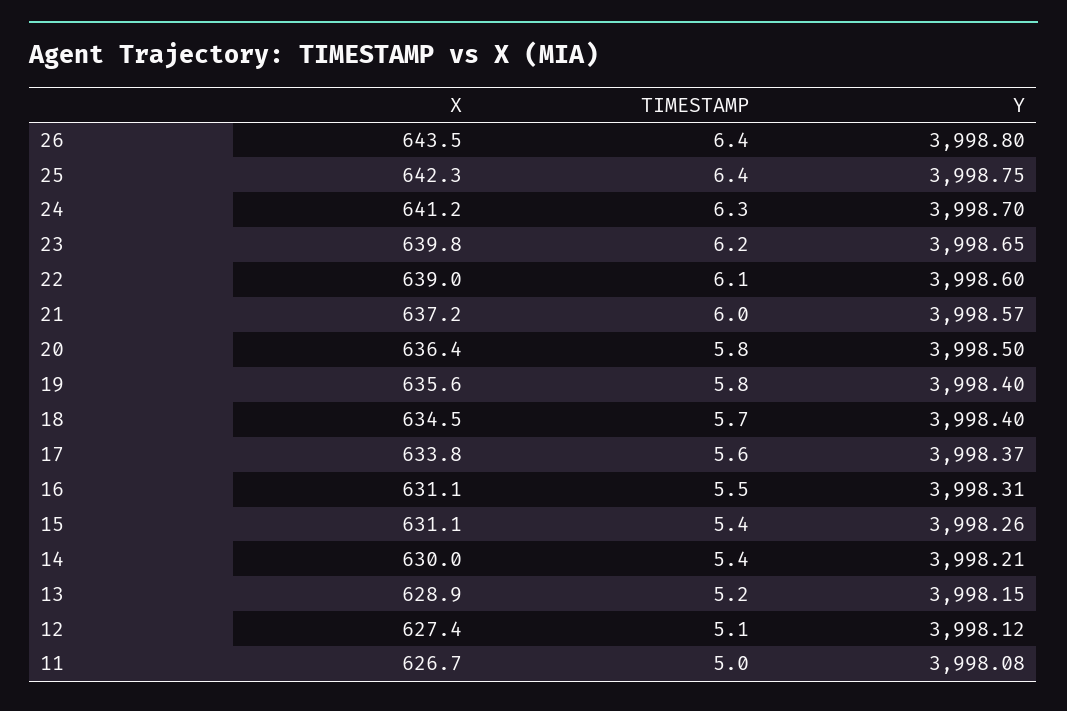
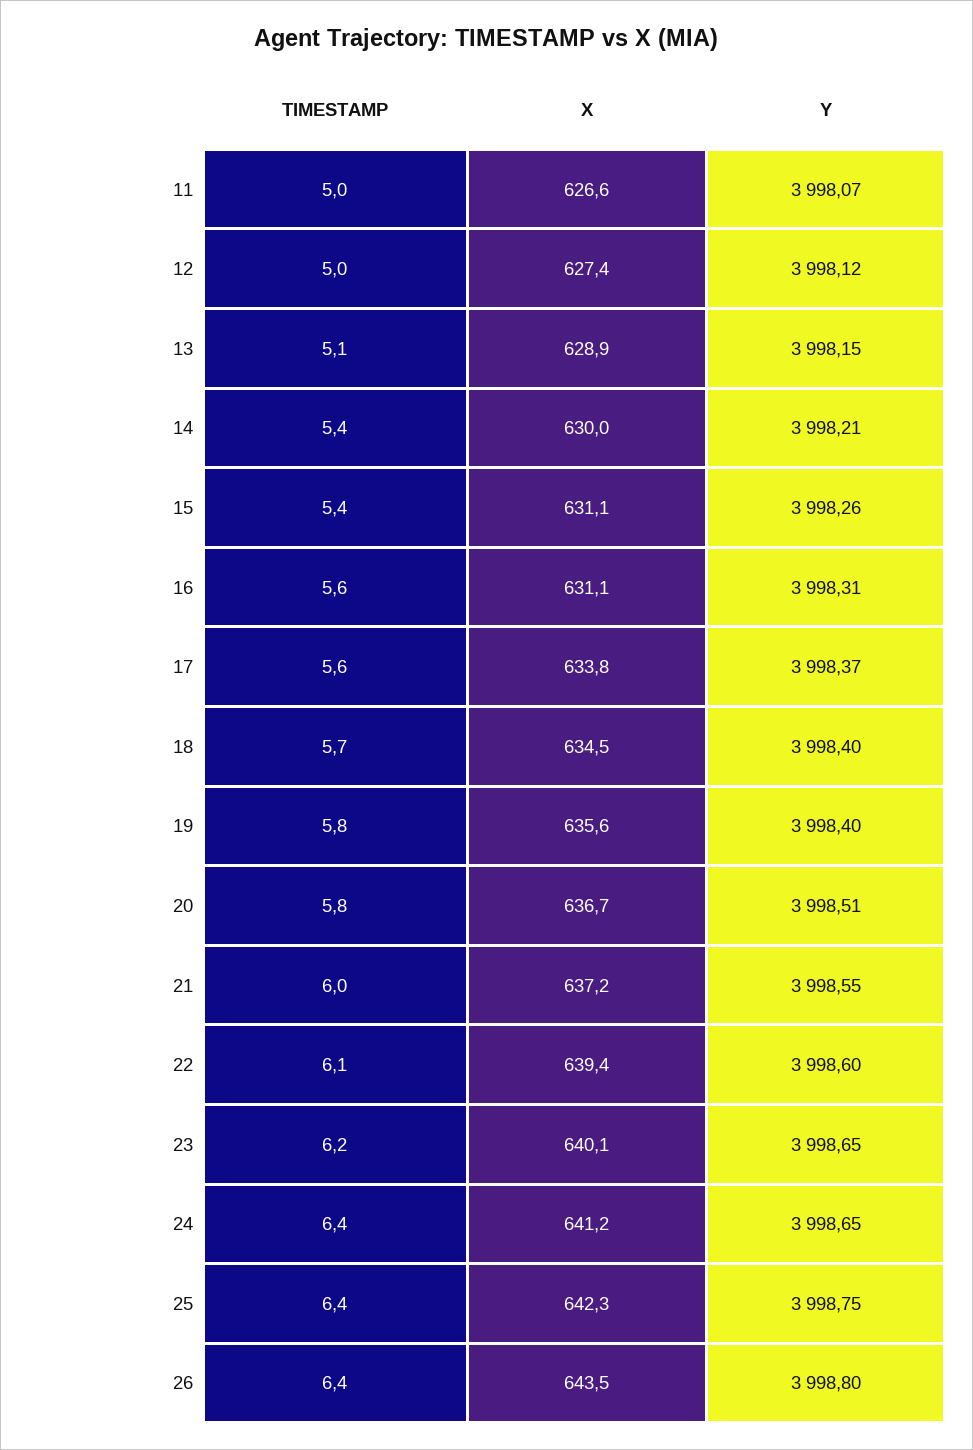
  {
    "X": {
      "26": 643.5,
      "25": 642.3,
      "24": 641.2,
-     "23": 639.8,
+     "23": 640.1,
-     "22": 639,
+     "22": 639.4,
      "21": 637.2,
-     "20": 636.4,
+     "20": 636.7,
      "19": 635.6,
      "18": 634.5,
      "17": 633.8,
      "16": 631.1,
      "15": 631.1,
      "14": 630,
      "13": 628.9,
      "12": 627.4,
-     "11": 626.7
+     "11": 626.6
    },
    "TIMESTAMP": {
      "26": 6.4,
      "25": 6.4,
-     "24": 6.3,
+     "24": 6.4,
      "23": 6.2,
      "22": 6.1,
      "21": 6,
      "20": 5.8,
      "19": 5.8,
      "18": 5.7,
      "17": 5.6,
-     "16": 5.5,
+     "16": 5.6,
      "15": 5.4,
      "14": 5.4,
-     "13": 5.2,
+     "13": 5.1,
-     "12": 5.1,
+     "12": 5,
      "11": 5
    },
    "Y": {
      "26": 3998.8,
      "25": 3998.75,
-     "24": 3998.7,
+     "24": 3998.65,
      "23": 3998.65,
      "22": 3998.6,
-     "21": 3998.57,
+     "21": 3998.55,
-     "20": 3998.5,
+     "20": 3998.51,
      "19": 3998.4,
      "18": 3998.4,
      "17": 3998.37,
      "16": 3998.31,
      "15": 3998.26,
      "14": 3998.21,
      "13": 3998.15,
      "12": 3998.12,
-     "11": 3998.08
+     "11": 3998.07
    }
  }

